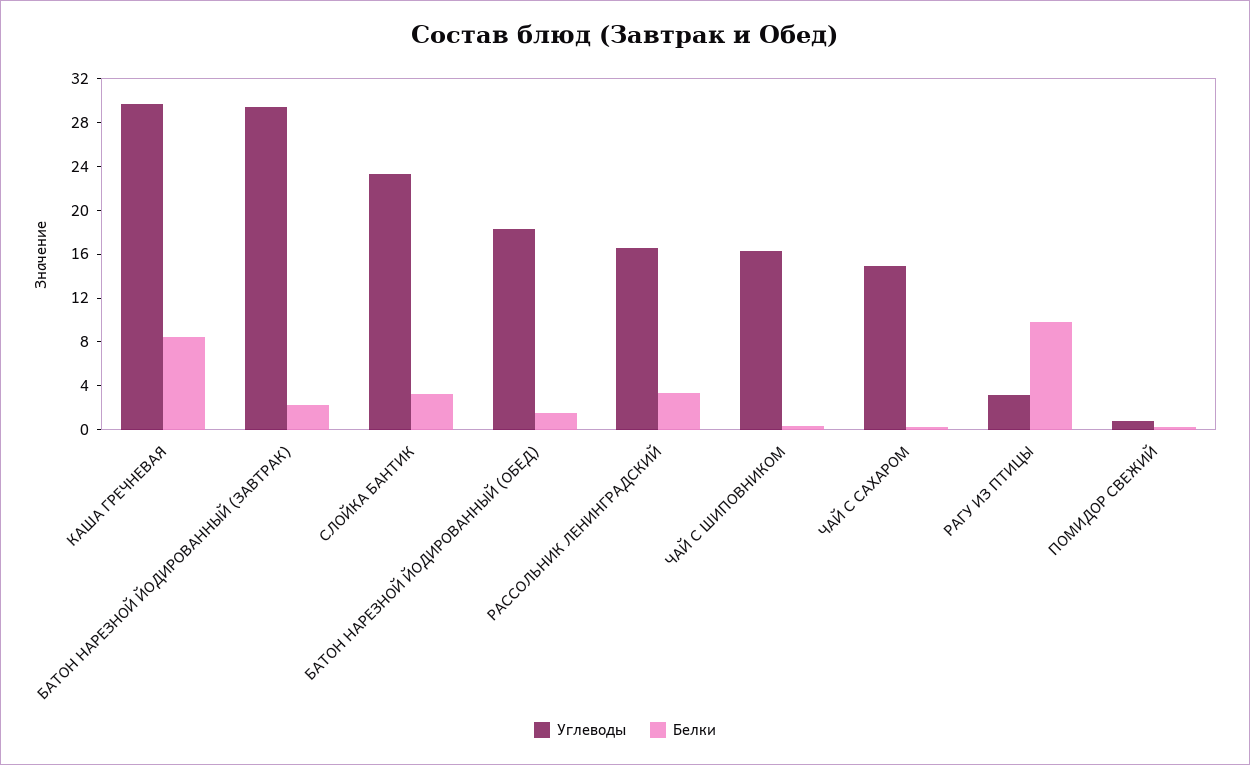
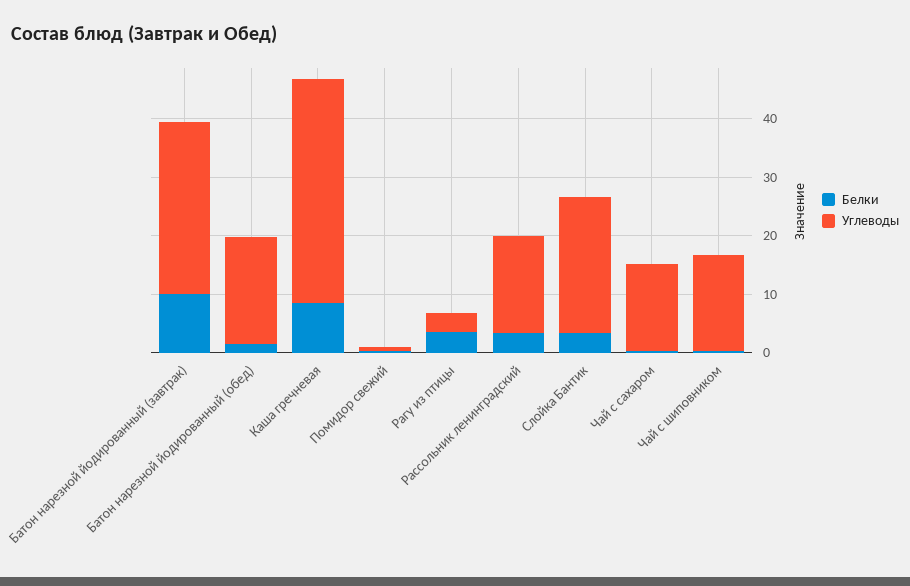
  {
    "Углеводы": {
-     "КАША ГРЕЧНЕВАЯ": 30,
+     "КАША ГРЕЧНЕВАЯ": 38,
      "БАТОН НАРЕЗНОЙ ЙОДИРОВАННЫЙ (ЗАВТРАК)": 29,
      "СЛОЙКА БАНТИК": 23,
      "БАТОН НАРЕЗНОЙ ЙОДИРОВАННЫЙ (ОБЕД)": 18,
      "РАССОЛЬНИК ЛЕНИНГРАДСКИЙ": 17,
      "ЧАЙ С ШИПОВНИКОМ": 16,
      "ЧАЙ С САХАРОМ": 15,
      "РАГУ ИЗ ПТИЦЫ": 3,
      "ПОМИДОР СВЕЖИЙ": 1
    },
    "Белки": {
      "КАША ГРЕЧНЕВАЯ": 8,
-     "БАТОН НАРЕЗНОЙ ЙОДИРОВАННЫЙ (ЗАВТРАК)": 2,
+     "БАТОН НАРЕЗНОЙ ЙОДИРОВАННЫЙ (ЗАВТРАК)": 10,
      "СЛОЙКА БАНТИК": 3,
      "БАТОН НАРЕЗНОЙ ЙОДИРОВАННЫЙ (ОБЕД)": 2,
      "РАССОЛЬНИК ЛЕНИНГРАДСКИЙ": 3,
      "ЧАЙ С ШИПОВНИКОМ": 0,
      "ЧАЙ С САХАРОМ": 0,
-     "РАГУ ИЗ ПТИЦЫ": 10,
+     "РАГУ ИЗ ПТИЦЫ": 4,
      "ПОМИДОР СВЕЖИЙ": 0
    }
  }

